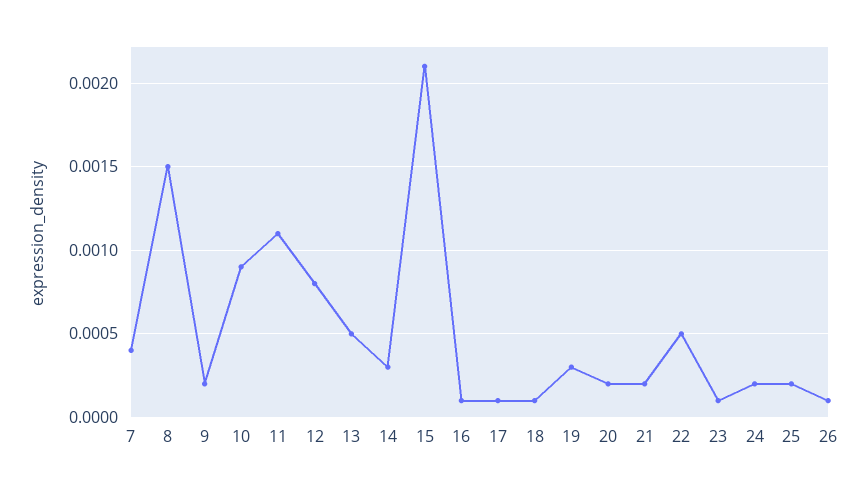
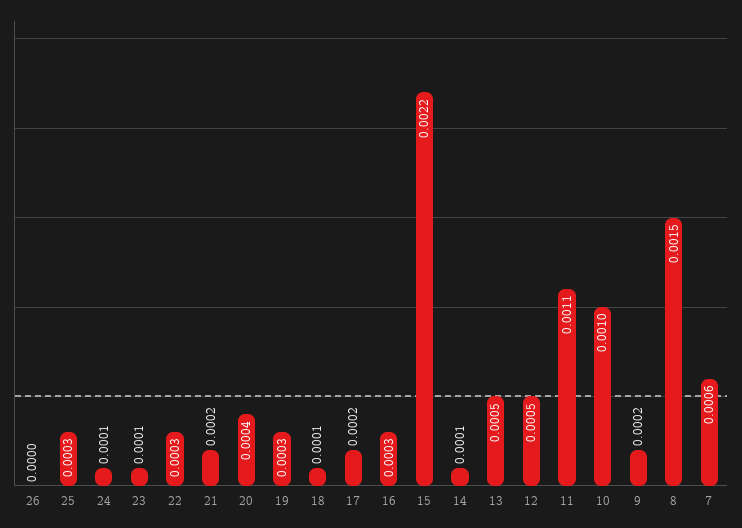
  {
-   "7": 0.0004,
+   "7": 0.0006,
    "8": 0.0015,
    "9": 0.0002,
-   "10": 0.0009,
+   "10": 0.001,
    "11": 0.0011,
-   "12": 0.0008,
+   "12": 0.0005,
    "13": 0.0005,
-   "14": 0.0003,
+   "14": 0.0001,
-   "15": 0.0021,
+   "15": 0.0022,
-   "16": 0.0001,
+   "16": 0.0003,
-   "17": 0.0001,
+   "17": 0.0002,
    "18": 0.0001,
    "19": 0.0003,
-   "20": 0.0002,
+   "20": 0.0004,
    "21": 0.0002,
-   "22": 0.0005,
+   "22": 0.0003,
    "23": 0.0001,
-   "24": 0.0002,
+   "24": 0.0001,
-   "25": 0.0002,
+   "25": 0.0003,
-   "26": 0.0001
+   "26": 0
  }

